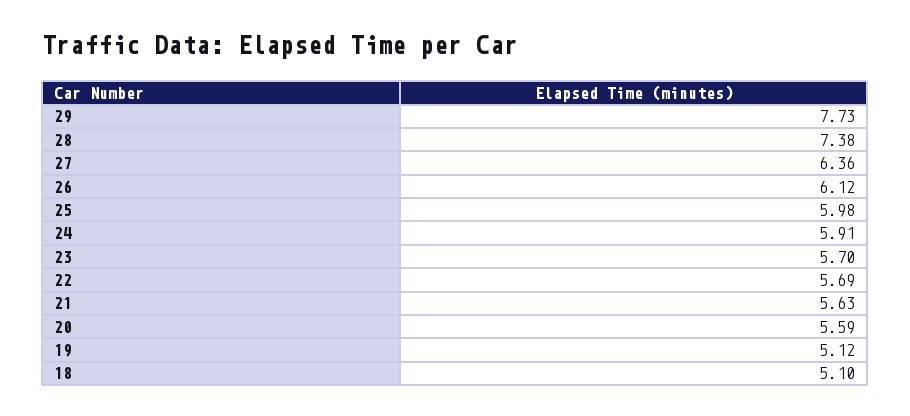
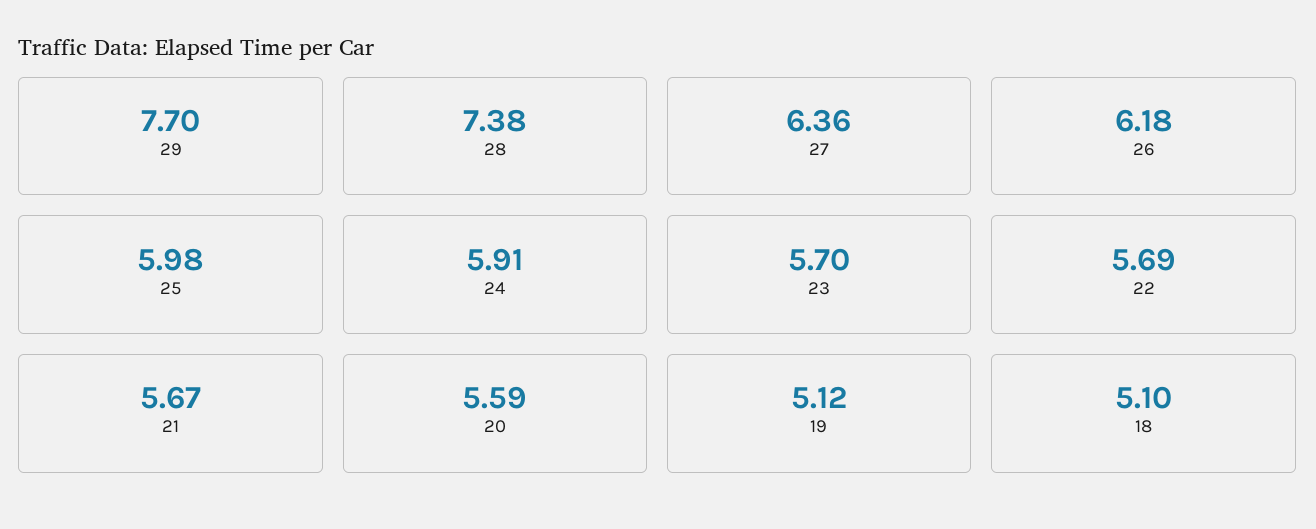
  {
-   "29": 7.73,
+   "29": 7.7,
    "28": 7.38,
    "27": 6.36,
-   "26": 6.12,
+   "26": 6.18,
    "25": 5.98,
    "24": 5.91,
    "23": 5.7,
    "22": 5.69,
-   "21": 5.63,
+   "21": 5.67,
    "20": 5.59,
    "19": 5.12,
    "18": 5.1
  }

